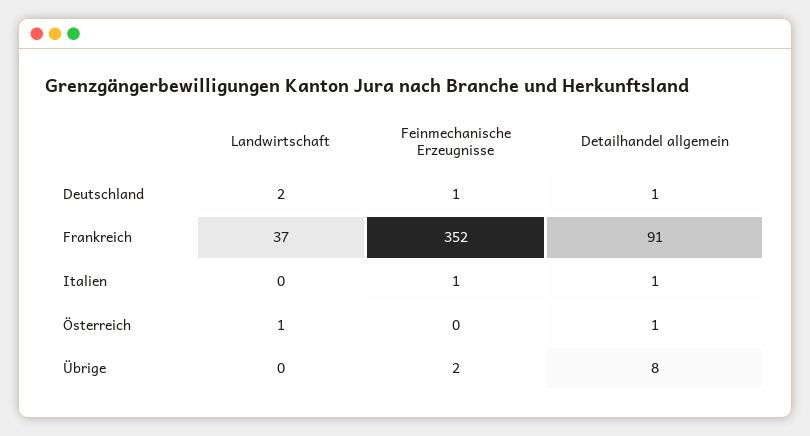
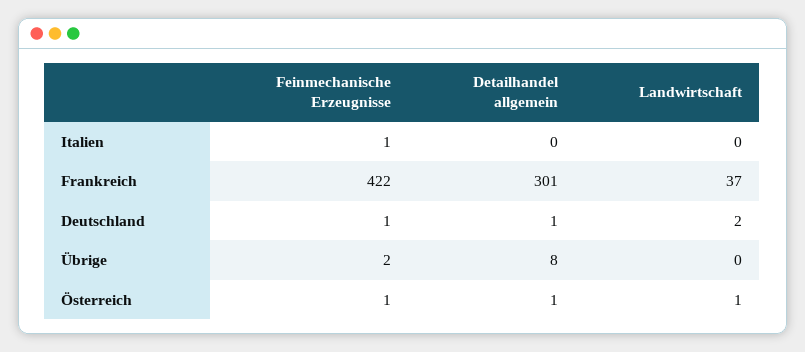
  {
    "Landwirtschaft": {
      "Deutschland": 2,
      "Frankreich": 37,
      "Italien": 0,
      "Österreich": 1,
      "Übrige": 0
    },
    "Feinmechanische Erzeugnisse": {
      "Deutschland": 1,
-     "Frankreich": 352,
+     "Frankreich": 422,
      "Italien": 1,
-     "Österreich": 0,
+     "Österreich": 1,
      "Übrige": 2
    },
    "Detailhandel allgemein": {
      "Deutschland": 1,
-     "Frankreich": 91,
+     "Frankreich": 301,
-     "Italien": 1,
+     "Italien": 0,
      "Österreich": 1,
      "Übrige": 8
    }
  }

